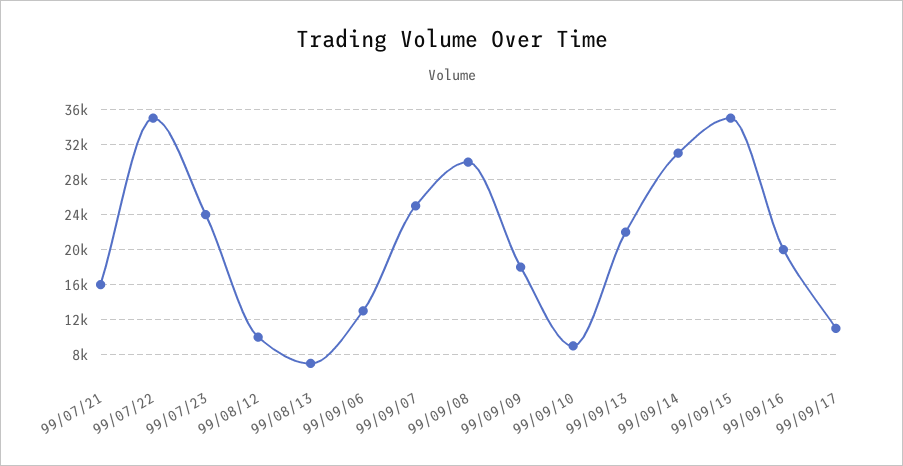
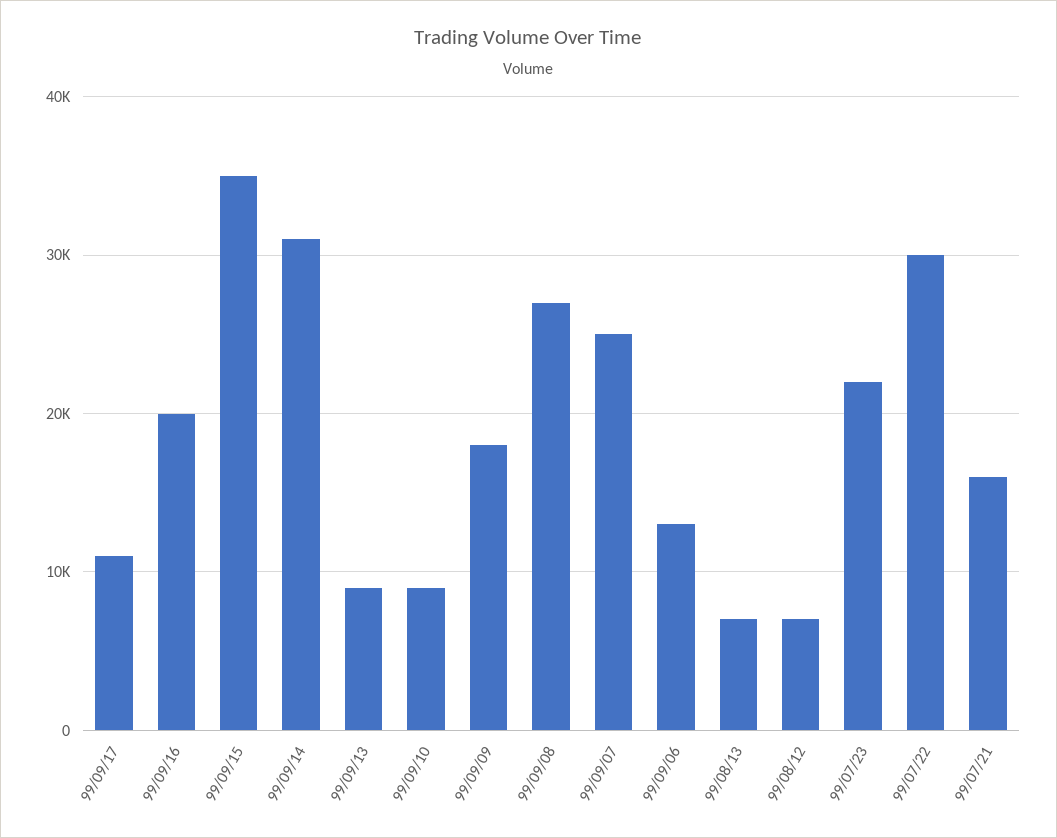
  {
    "99/07/21": 16000,
-   "99/07/22": 35000,
+   "99/07/22": 30000,
-   "99/07/23": 24000,
+   "99/07/23": 22000,
-   "99/08/12": 10000,
+   "99/08/12": 7000,
    "99/08/13": 7000,
    "99/09/06": 13000,
    "99/09/07": 25000,
-   "99/09/08": 30000,
+   "99/09/08": 27000,
    "99/09/09": 18000,
    "99/09/10": 9000,
-   "99/09/13": 22000,
+   "99/09/13": 9000,
    "99/09/14": 31000,
    "99/09/15": 35000,
    "99/09/16": 20000,
    "99/09/17": 11000
  }

